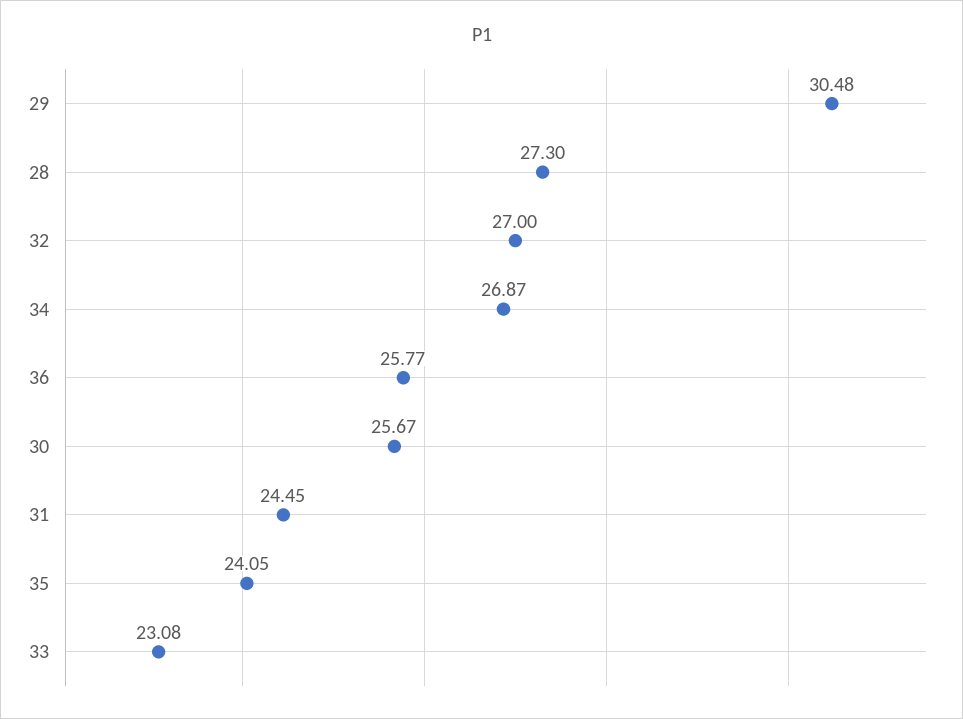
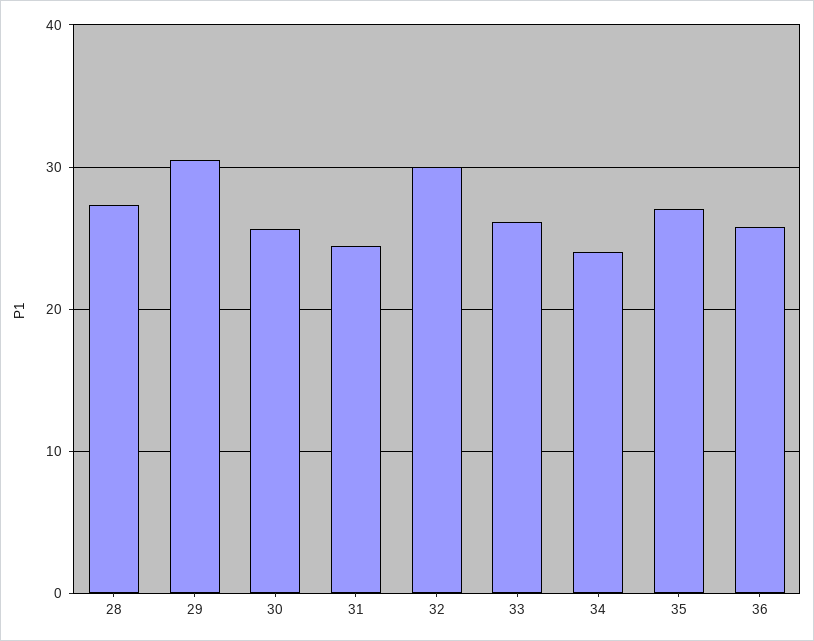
  {
    "29": 30.48,
    "28": 27.3,
-   "32": 27,
+   "32": 30,
-   "34": 26.87,
+   "34": 24,
    "36": 25.77,
    "30": 25.67,
    "31": 24.45,
-   "35": 24.05,
+   "35": 27,
-   "33": 23.08
+   "33": 26
  }

